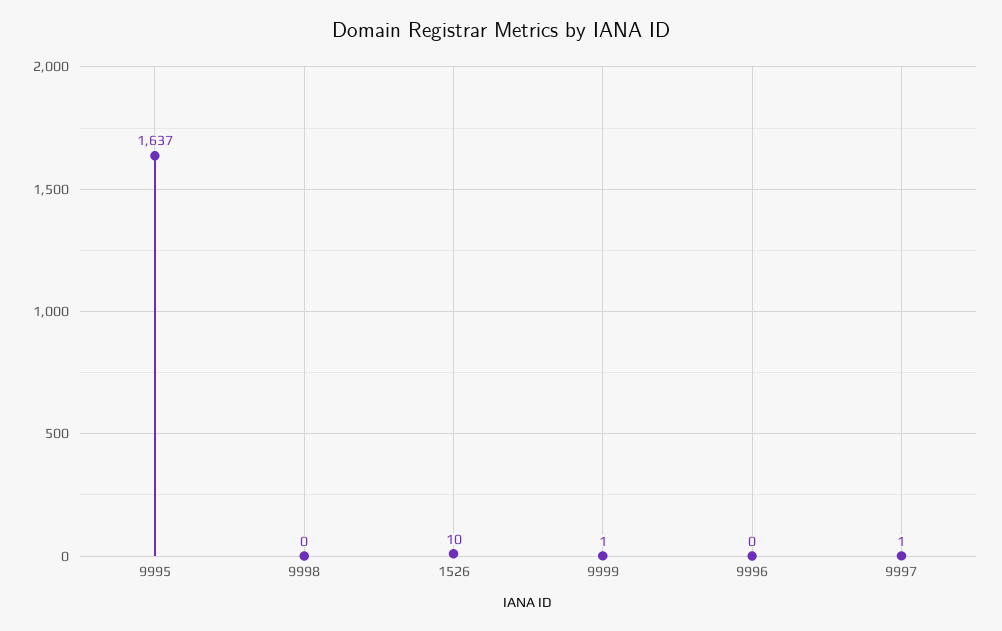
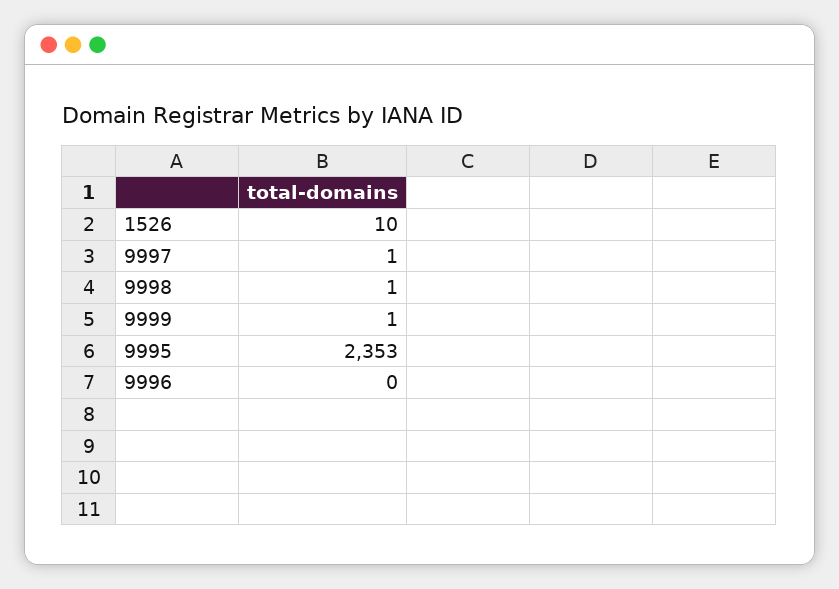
  {
-   "9995": 1637,
+   "9995": 2353,
-   "9998": 0,
+   "9998": 1,
    "1526": 10,
    "9999": 1,
    "9996": 0,
    "9997": 1
  }

